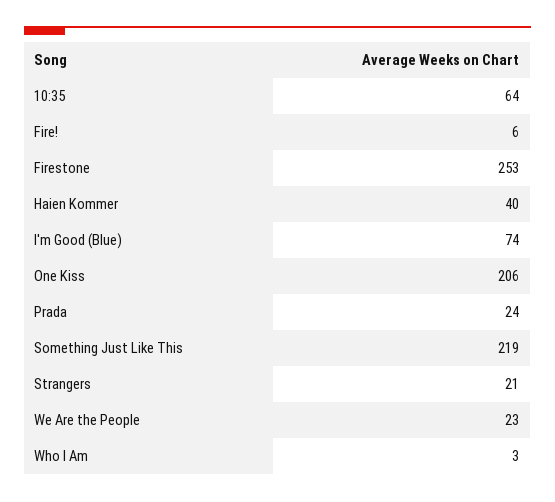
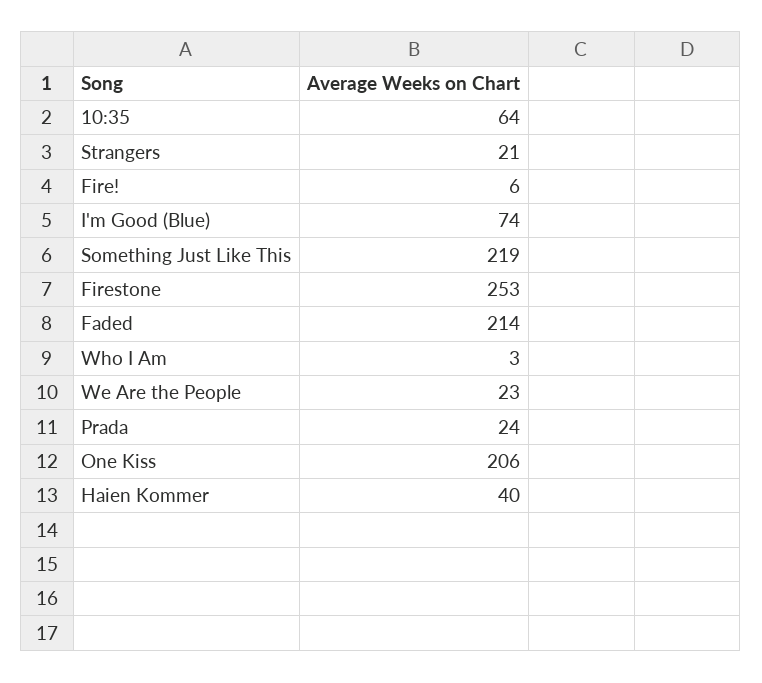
  {
    "10:35": 64,
    "Fire!": 6,
    "Firestone": 253,
    "Haien Kommer": 40,
    "I'm Good (Blue)": 74,
    "One Kiss": 206,
    "Prada": 24,
    "Something Just Like This": 219,
    "Strangers": 21,
    "We Are the People": 23,
-   "Who I Am": 3
+   "Who I Am": 3,
+   "Faded": 214
  }

